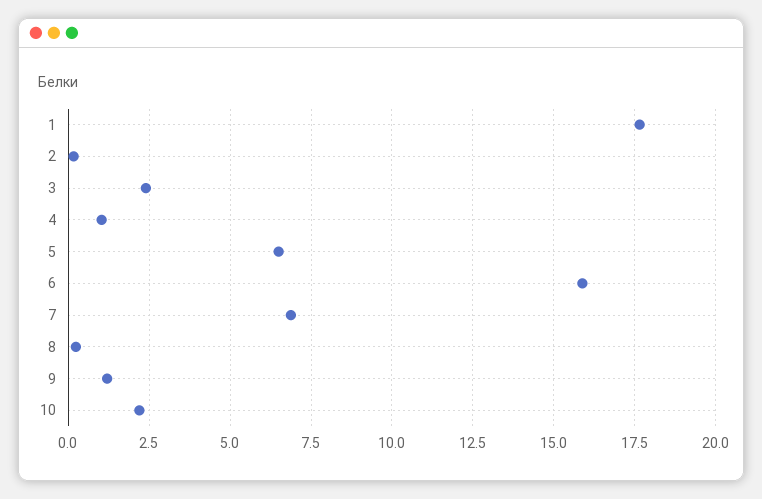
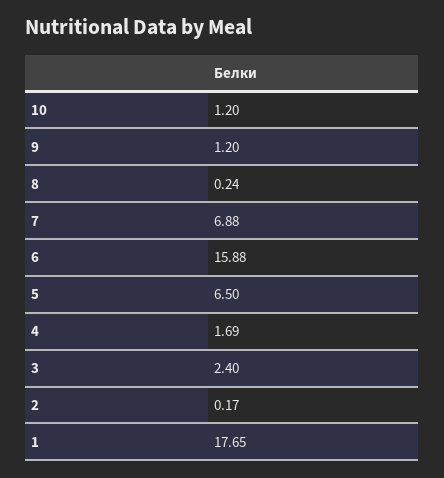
  {
    "1": 17.65,
    "2": 0.17,
    "3": 2.4,
-   "4": 1,
+   "4": 1.69,
    "5": 6.5,
    "6": 15.88,
    "7": 6.88,
    "8": 0.24,
    "9": 1.2,
-   "10": 2.25
+   "10": 1.2
  }

